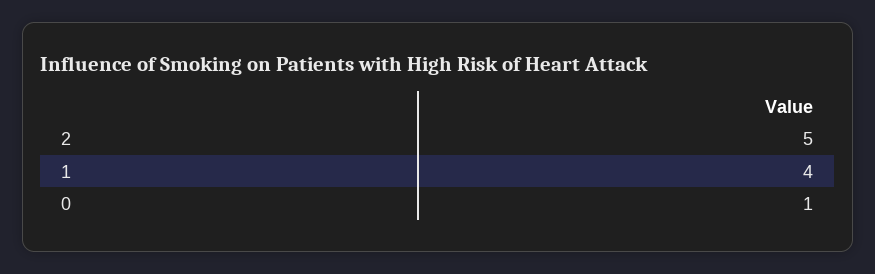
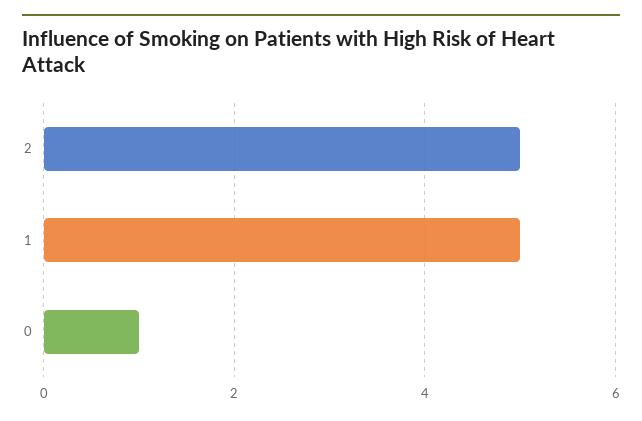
  {
    "2": 5,
-   "1": 4,
+   "1": 5,
    "0": 1
  }

